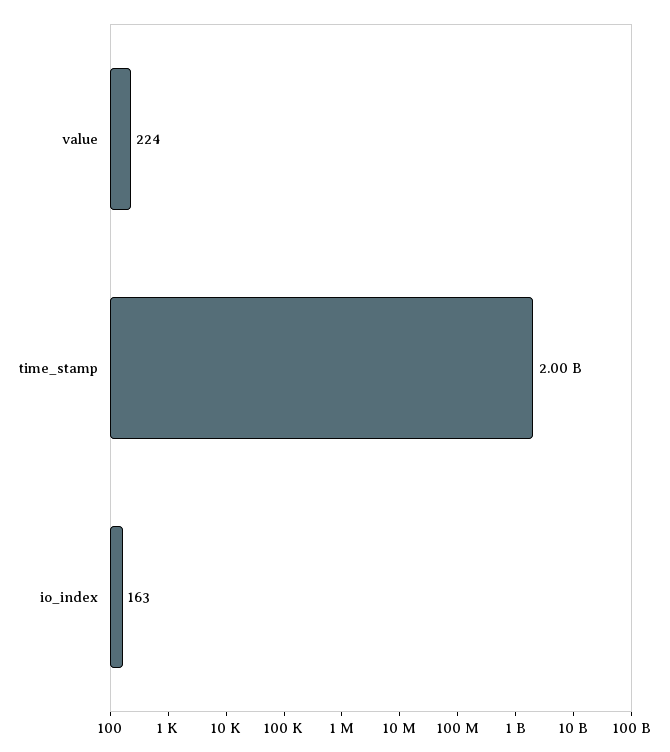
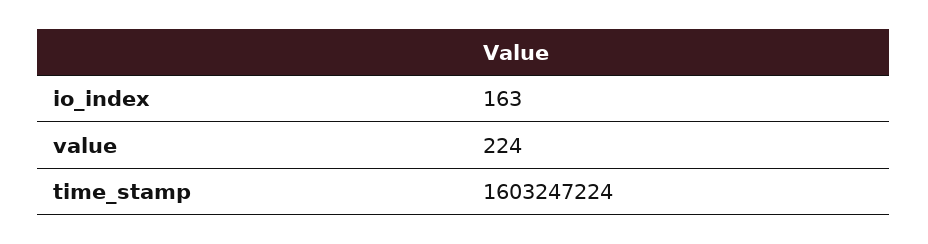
  {
    "value": 224,
-   "time_stamp": 2000000000,
+   "time_stamp": 1603247224,
    "io_index": 163
  }

